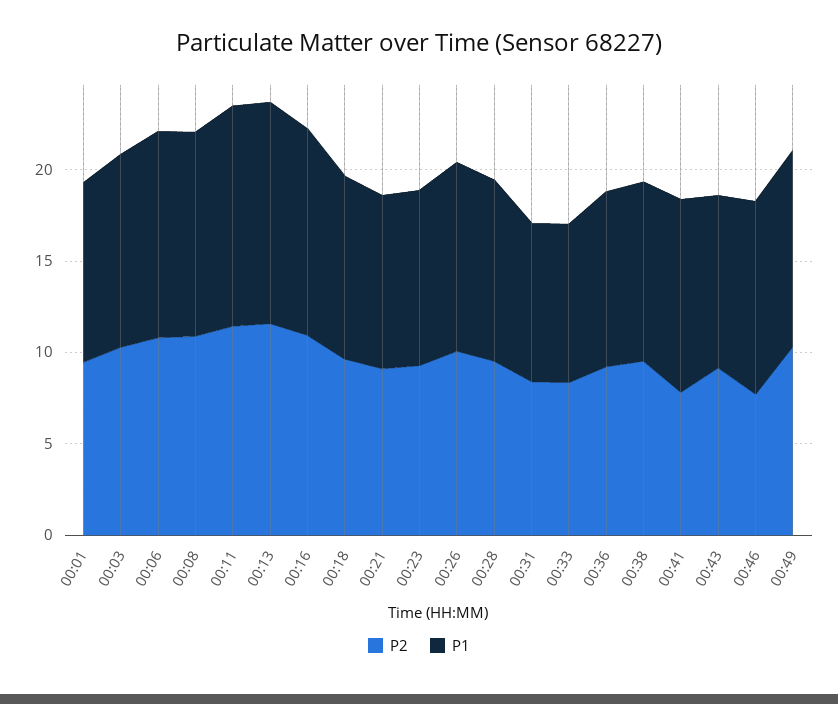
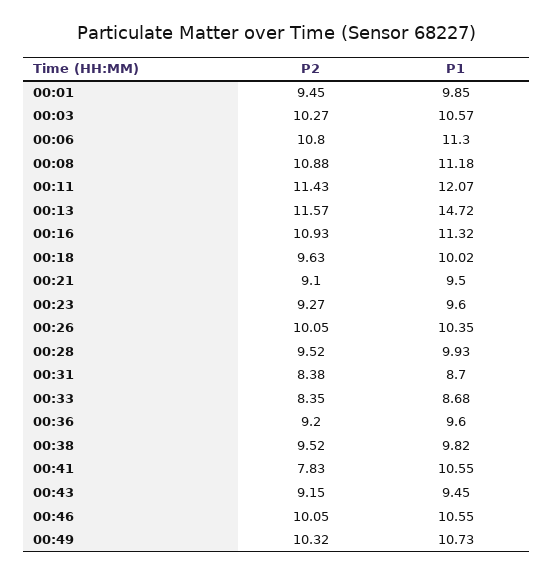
  {
    "P2": {
      "00:01": 9.45,
      "00:03": 10.27,
      "00:06": 10.8,
      "00:08": 10.88,
      "00:11": 11.43,
      "00:13": 11.57,
      "00:16": 10.93,
      "00:18": 9.63,
      "00:21": 9.1,
      "00:23": 9.27,
      "00:26": 10.05,
      "00:28": 9.52,
      "00:31": 8.38,
      "00:33": 8.35,
      "00:36": 9.2,
      "00:38": 9.52,
      "00:41": 7.83,
      "00:43": 9.15,
-     "00:46": 8,
+     "00:46": 10.05,
      "00:49": 10.32
    },
    "P1": {
      "00:01": 9.85,
      "00:03": 10.57,
      "00:06": 11.3,
      "00:08": 11.18,
      "00:11": 12.07,
-     "00:13": 12,
+     "00:13": 14.72,
      "00:16": 11.32,
      "00:18": 10.02,
      "00:21": 9.5,
      "00:23": 9.6,
      "00:26": 10.35,
      "00:28": 9.93,
      "00:31": 8.7,
      "00:33": 8.68,
      "00:36": 9.6,
      "00:38": 9.82,
      "00:41": 10.55,
      "00:43": 9.45,
      "00:46": 10.55,
      "00:49": 10.73
    }
  }

